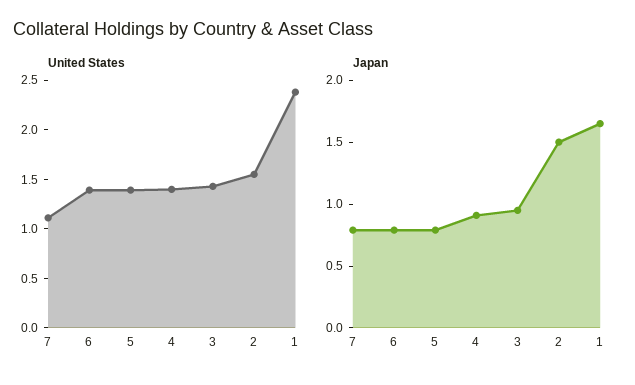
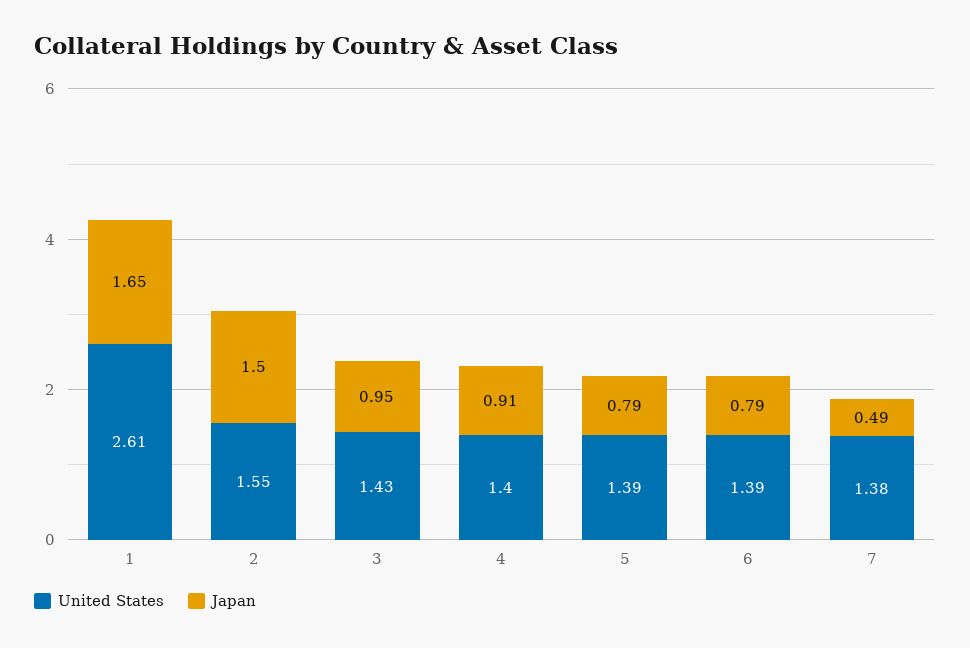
  {
    "United States": {
-     "7": 1.1,
+     "7": 1.38,
      "6": 1.39,
      "5": 1.39,
      "4": 1.4,
      "3": 1.43,
      "2": 1.55,
-     "1": 2.4
+     "1": 2.61
    },
    "Japan": {
-     "7": 0.8,
+     "7": 0.49,
      "6": 0.79,
      "5": 0.79,
      "4": 0.91,
      "3": 0.95,
      "2": 1.5,
      "1": 1.65
    }
  }

